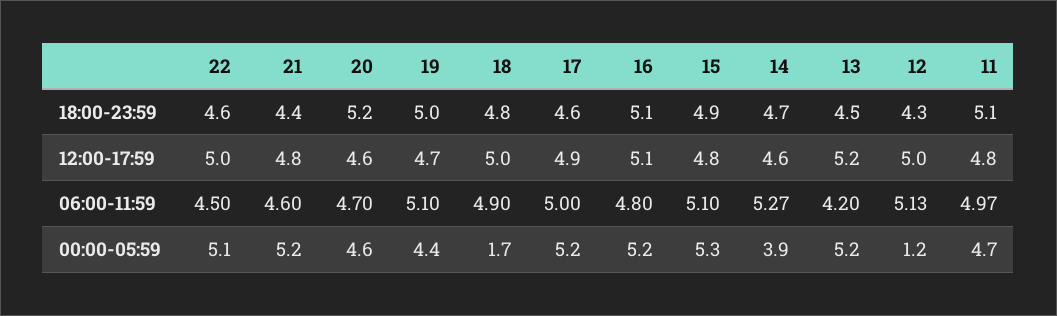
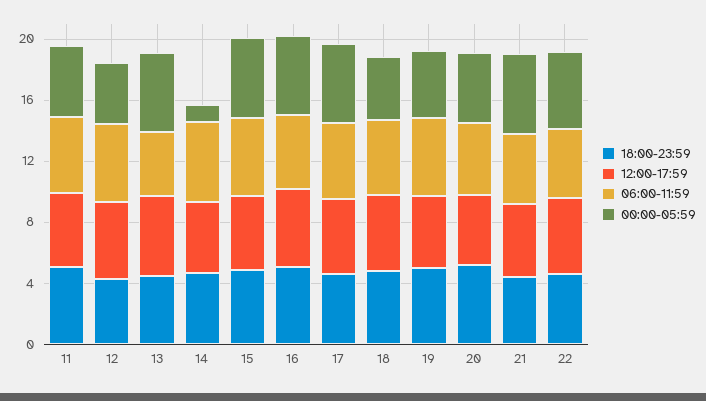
  {
    "18:00-23:59": {
      "22": 4.6,
      "21": 4.4,
      "20": 5.2,
      "19": 5,
      "18": 4.8,
      "17": 4.6,
      "16": 5.1,
      "15": 4.9,
      "14": 4.7,
      "13": 4.5,
      "12": 4.3,
      "11": 5.1
    },
    "12:00-17:59": {
      "22": 5,
      "21": 4.8,
      "20": 4.6,
      "19": 4.7,
      "18": 5,
      "17": 4.9,
      "16": 5.1,
      "15": 4.8,
      "14": 4.6,
      "13": 5.2,
      "12": 5,
      "11": 4.8
    },
    "06:00-11:59": {
      "22": 4.5,
      "21": 4.6,
      "20": 4.7,
      "19": 5.1,
      "18": 4.9,
      "17": 5,
      "16": 4.8,
      "15": 5.1,
      "14": 5.27,
      "13": 4.2,
      "12": 5.13,
      "11": 4.97
    },
    "00:00-05:59": {
      "22": 5.1,
      "21": 5.2,
      "20": 4.6,
      "19": 4.4,
-     "18": 1.7,
+     "18": 4,
      "17": 5.2,
      "16": 5.2,
      "15": 5.3,
-     "14": 3.9,
+     "14": 1,
      "13": 5.2,
-     "12": 1.2,
+     "12": 4,
      "11": 4.7
    }
  }

